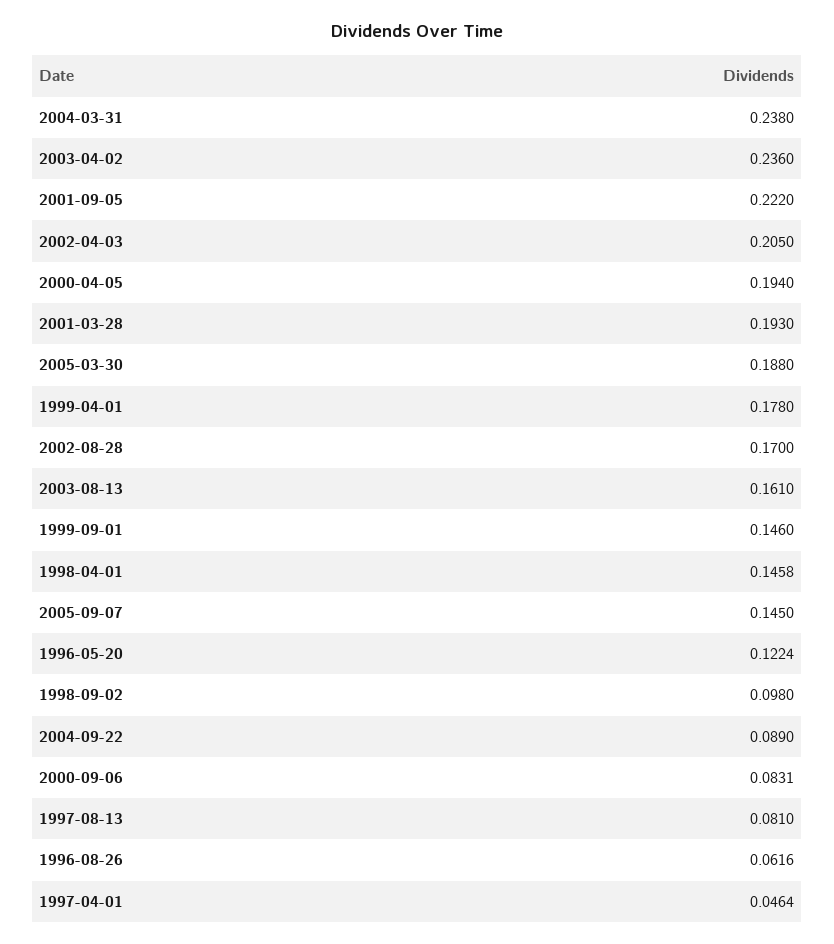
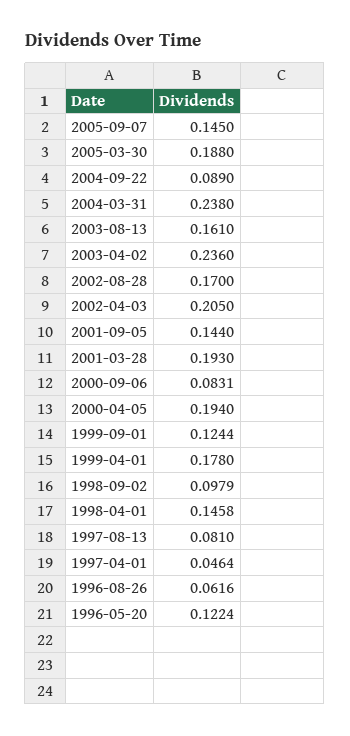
  {
    "2004-03-31": 0.238,
    "2003-04-02": 0.236,
-   "2001-09-05": 0.222,
+   "2001-09-05": 0.144,
    "2002-04-03": 0.205,
    "2000-04-05": 0.194,
    "2001-03-28": 0.193,
    "2005-03-30": 0.188,
    "1999-04-01": 0.178,
    "2002-08-28": 0.17,
    "2003-08-13": 0.161,
-   "1999-09-01": 0.146,
+   "1999-09-01": 0.1244,
    "1998-04-01": 0.1458,
    "2005-09-07": 0.145,
    "1996-05-20": 0.1224,
-   "1998-09-02": 0.098,
+   "1998-09-02": 0.0979,
    "2004-09-22": 0.089,
    "2000-09-06": 0.0831,
    "1997-08-13": 0.081,
    "1996-08-26": 0.0616,
    "1997-04-01": 0.0464
  }

